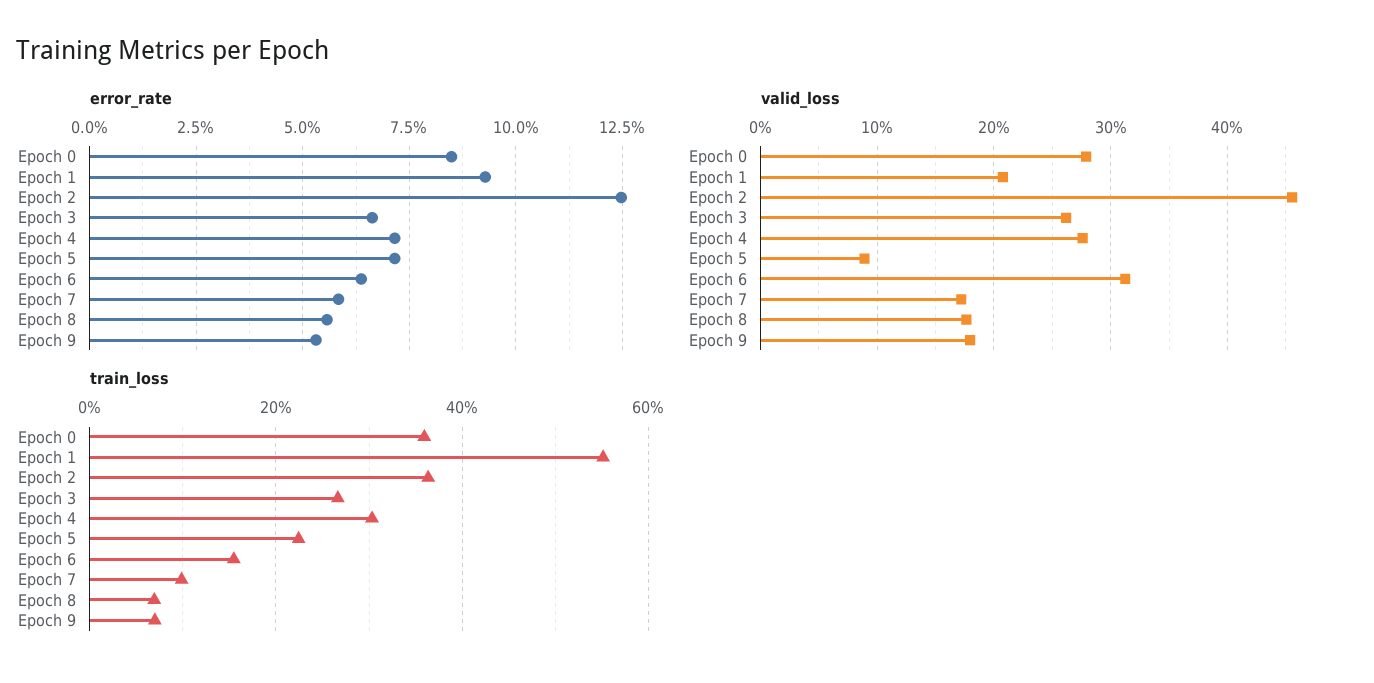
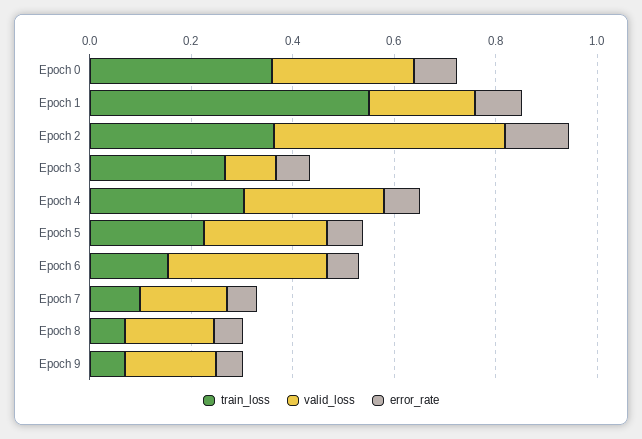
  {
    "error_rate": {
      "Epoch 0": 0.085,
      "Epoch 1": 0.0925,
      "Epoch 2": 0.125,
      "Epoch 3": 0.0675,
      "Epoch 4": 0.0725,
      "Epoch 5": 0.0725,
      "Epoch 6": 0.0625,
      "Epoch 7": 0.0575,
      "Epoch 8": 0.055,
      "Epoch 9": 0.0525
    },
    "valid_loss": {
      "Epoch 0": 0.28,
      "Epoch 1": 0.21,
      "Epoch 2": 0.46,
-     "Epoch 3": 0.26,
+     "Epoch 3": 0.1,
      "Epoch 4": 0.28,
-     "Epoch 5": 0.09,
+     "Epoch 5": 0.25,
      "Epoch 6": 0.31,
      "Epoch 7": 0.17,
      "Epoch 8": 0.18,
      "Epoch 9": 0.18
    },
    "train_loss": {
      "Epoch 0": 0.36,
      "Epoch 1": 0.56,
      "Epoch 2": 0.36,
      "Epoch 3": 0.26,
      "Epoch 4": 0.3,
      "Epoch 5": 0.22,
      "Epoch 6": 0.16,
      "Epoch 7": 0.1,
      "Epoch 8": 0.06,
      "Epoch 9": 0.08
    }
  }

